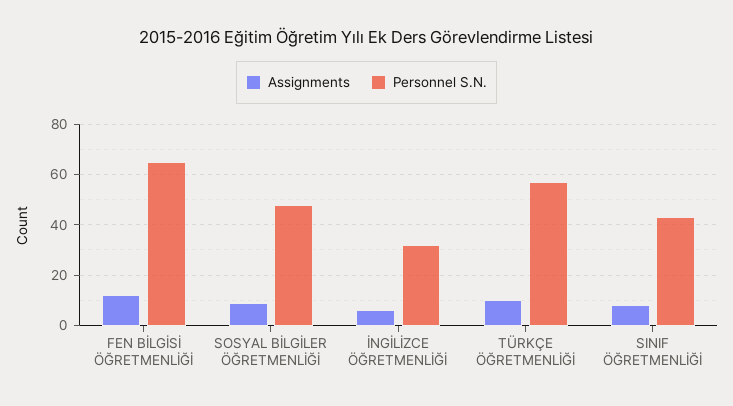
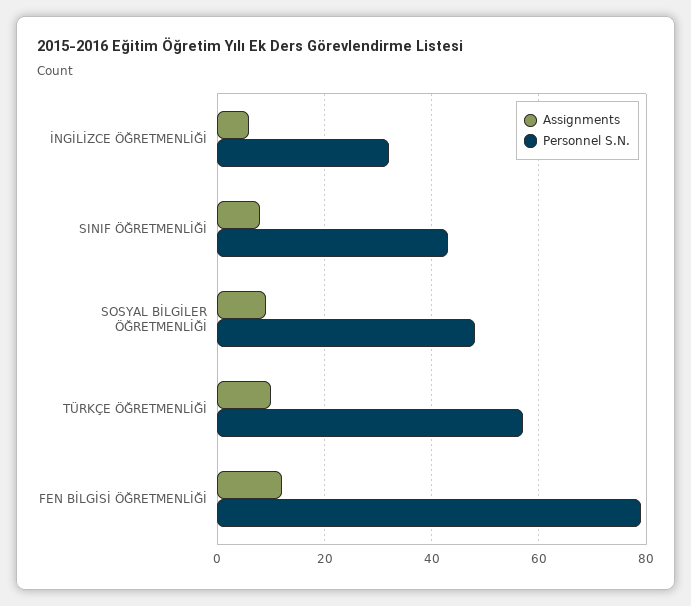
  {
    "Assignments": {
      "FEN BİLGİSİ ÖĞRETMENLİĞİ": 10,
      "SOSYAL BİLGİLER ÖĞRETMENLİĞİ": 10,
      "İNGİLİZCE ÖĞRETMENLİĞİ": 5,
      "TÜRKÇE ÖĞRETMENLİĞİ": 10,
      "SINIF ÖĞRETMENLİĞİ": 10
    },
    "Personnel S.N.": {
-     "FEN BİLGİSİ ÖĞRETMENLİĞİ": 65,
+     "FEN BİLGİSİ ÖĞRETMENLİĞİ": 80,
      "SOSYAL BİLGİLER ÖĞRETMENLİĞİ": 50,
      "İNGİLİZCE ÖĞRETMENLİĞİ": 30,
      "TÜRKÇE ÖĞRETMENLİĞİ": 55,
      "SINIF ÖĞRETMENLİĞİ": 45
    }
  }

